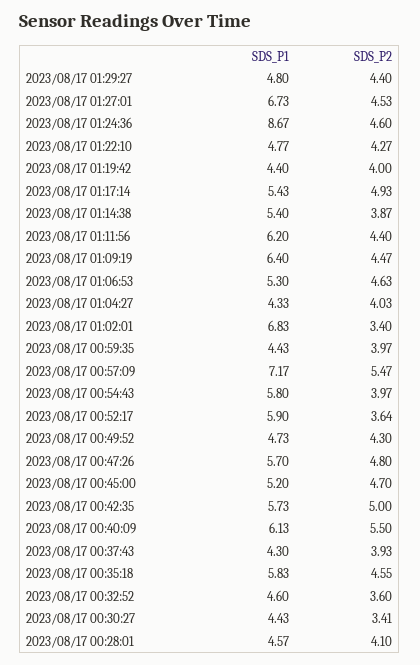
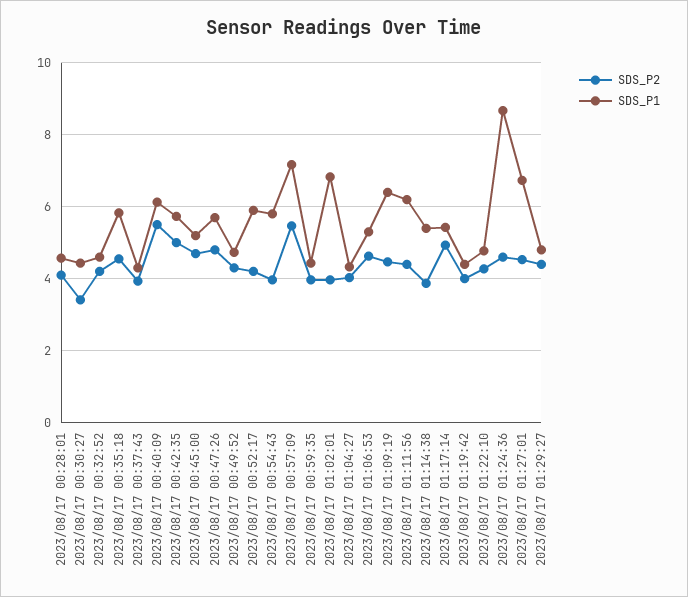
  {
    "SDS_P1": {
      "2023/08/17 01:29:27": 4.8,
      "2023/08/17 01:27:01": 6.73,
      "2023/08/17 01:24:36": 8.67,
      "2023/08/17 01:22:10": 4.77,
      "2023/08/17 01:19:42": 4.4,
      "2023/08/17 01:17:14": 5.43,
      "2023/08/17 01:14:38": 5.4,
      "2023/08/17 01:11:56": 6.2,
      "2023/08/17 01:09:19": 6.4,
      "2023/08/17 01:06:53": 5.3,
      "2023/08/17 01:04:27": 4.33,
      "2023/08/17 01:02:01": 6.83,
      "2023/08/17 00:59:35": 4.43,
      "2023/08/17 00:57:09": 7.17,
      "2023/08/17 00:54:43": 5.8,
      "2023/08/17 00:52:17": 5.9,
      "2023/08/17 00:49:52": 4.73,
      "2023/08/17 00:47:26": 5.7,
      "2023/08/17 00:45:00": 5.2,
      "2023/08/17 00:42:35": 5.73,
      "2023/08/17 00:40:09": 6.13,
      "2023/08/17 00:37:43": 4.3,
      "2023/08/17 00:35:18": 5.83,
      "2023/08/17 00:32:52": 4.6,
      "2023/08/17 00:30:27": 4.43,
      "2023/08/17 00:28:01": 4.57
    },
    "SDS_P2": {
      "2023/08/17 01:29:27": 4.4,
      "2023/08/17 01:27:01": 4.53,
      "2023/08/17 01:24:36": 4.6,
      "2023/08/17 01:22:10": 4.27,
      "2023/08/17 01:19:42": 4,
      "2023/08/17 01:17:14": 4.93,
      "2023/08/17 01:14:38": 3.87,
      "2023/08/17 01:11:56": 4.4,
      "2023/08/17 01:09:19": 4.47,
      "2023/08/17 01:06:53": 4.63,
      "2023/08/17 01:04:27": 4.03,
-     "2023/08/17 01:02:01": 3.4,
+     "2023/08/17 01:02:01": 4,
      "2023/08/17 00:59:35": 3.97,
      "2023/08/17 00:57:09": 5.47,
      "2023/08/17 00:54:43": 3.97,
-     "2023/08/17 00:52:17": 3.64,
+     "2023/08/17 00:52:17": 4.2,
      "2023/08/17 00:49:52": 4.3,
      "2023/08/17 00:47:26": 4.8,
      "2023/08/17 00:45:00": 4.7,
      "2023/08/17 00:42:35": 5,
      "2023/08/17 00:40:09": 5.5,
      "2023/08/17 00:37:43": 3.93,
      "2023/08/17 00:35:18": 4.55,
-     "2023/08/17 00:32:52": 3.6,
+     "2023/08/17 00:32:52": 4.2,
      "2023/08/17 00:30:27": 3.41,
      "2023/08/17 00:28:01": 4.1
    }
  }

